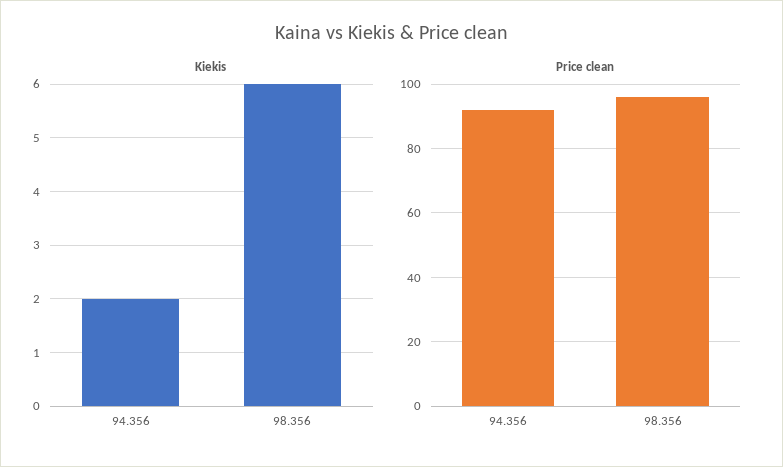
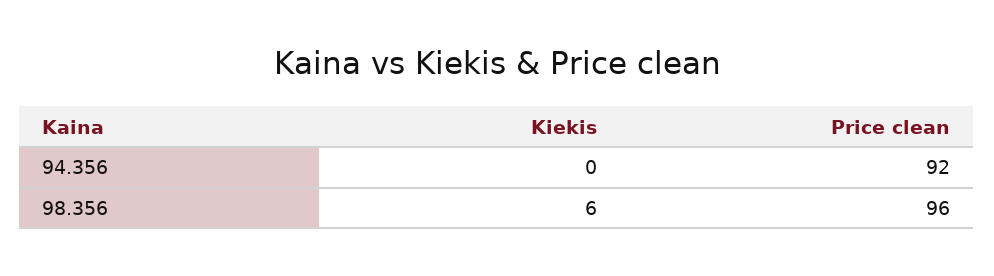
  {
    "Kiekis": {
-     "94.356": 2,
+     "94.356": 0,
      "98.356": 6
    },
    "Price clean": {
      "94.356": 92,
      "98.356": 96
    }
  }

